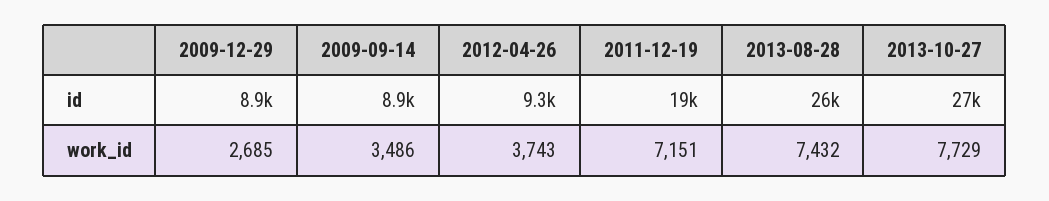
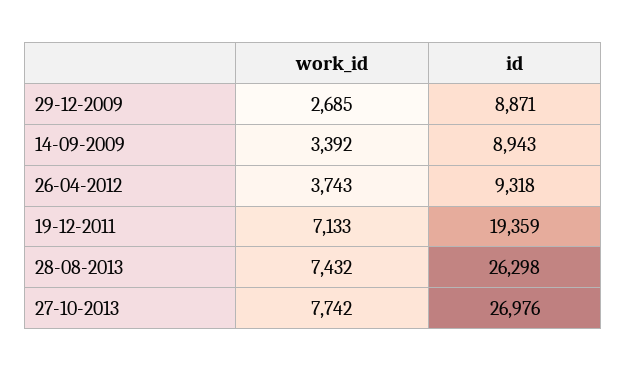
  {
    "2009-12-29": {
      "id": 8871,
      "work_id": 2685
    },
    "2009-09-14": {
      "id": 8943,
-     "work_id": 3486
+     "work_id": 3392
    },
    "2012-04-26": {
      "id": 9318,
      "work_id": 3743
    },
    "2011-12-19": {
      "id": 19359,
-     "work_id": 7151
+     "work_id": 7133
    },
    "2013-08-28": {
      "id": 26298,
      "work_id": 7432
    },
    "2013-10-27": {
      "id": 26976,
-     "work_id": 7729
+     "work_id": 7742
    }
  }

